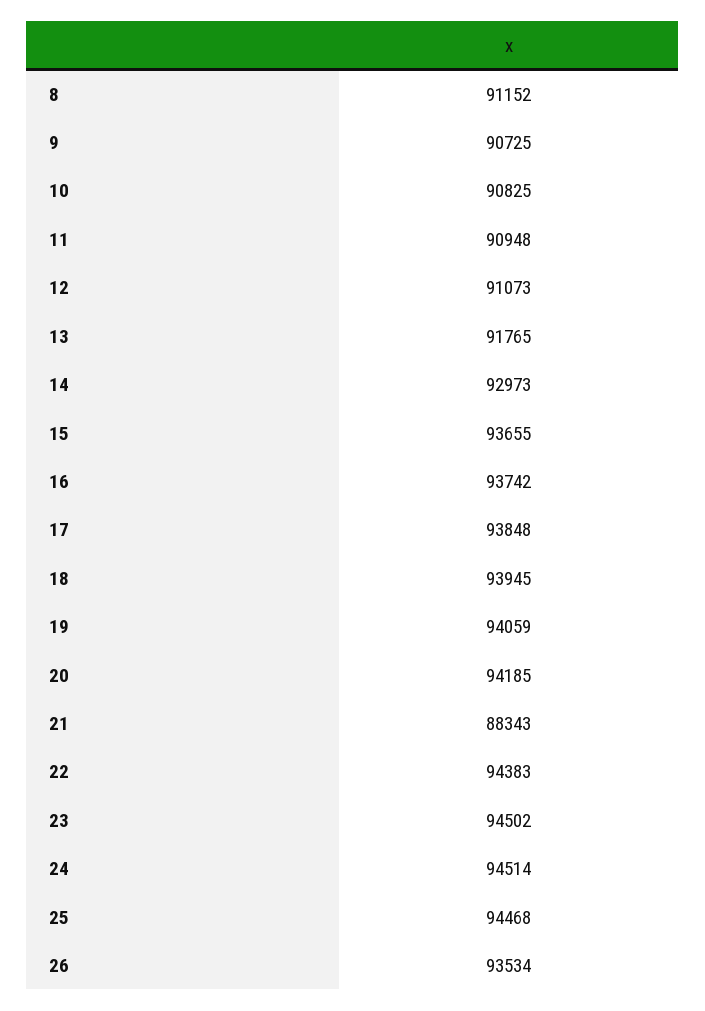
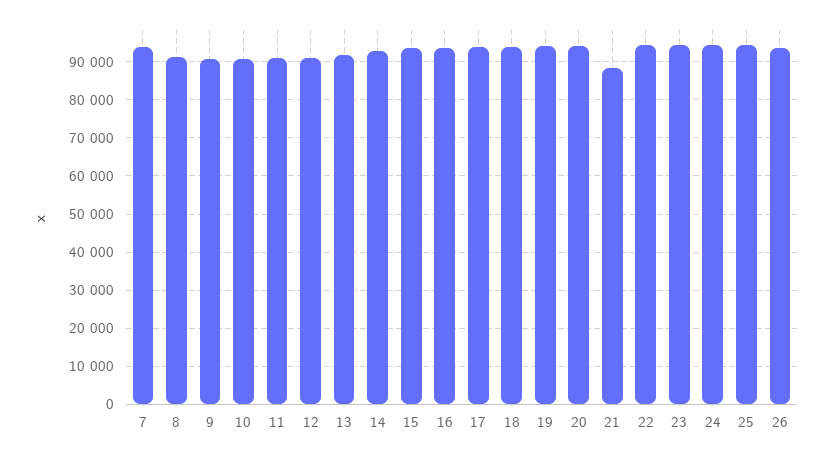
  {
    "8": 91152,
    "9": 90725,
    "10": 90825,
    "11": 90948,
    "12": 91073,
    "13": 91765,
    "14": 92973,
    "15": 93655,
    "16": 93742,
    "17": 93848,
    "18": 93945,
    "19": 94059,
    "20": 94185,
    "21": 88343,
    "22": 94383,
    "23": 94502,
    "24": 94514,
    "25": 94468,
-   "26": 93534
+   "26": 93534,
+   "7": 94000
  }

